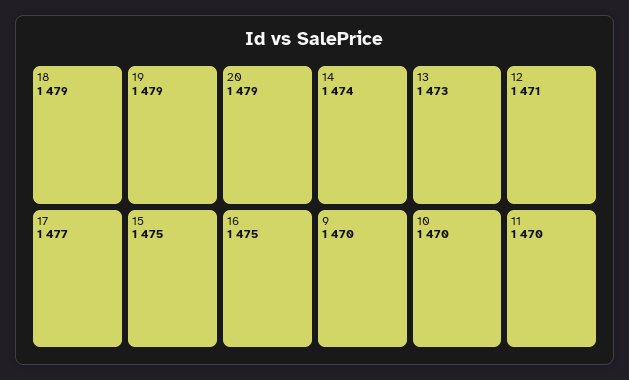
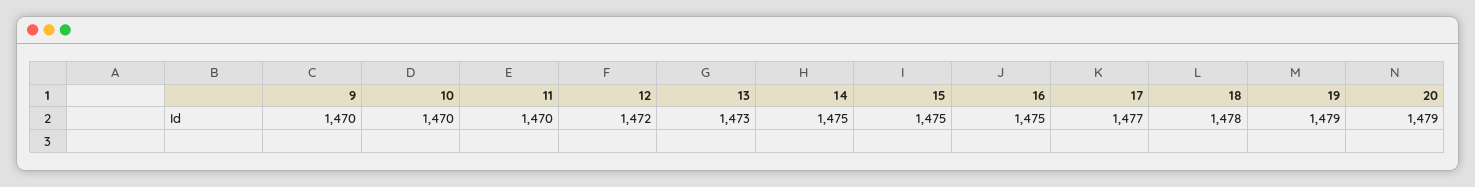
  {
-   "18": 1479,
+   "18": 1478,
    "19": 1479,
    "20": 1479,
    "17": 1477,
    "15": 1475,
    "16": 1475,
-   "14": 1474,
+   "14": 1475,
    "13": 1473,
-   "12": 1471,
+   "12": 1472,
    "9": 1470,
    "10": 1470,
    "11": 1470
  }

